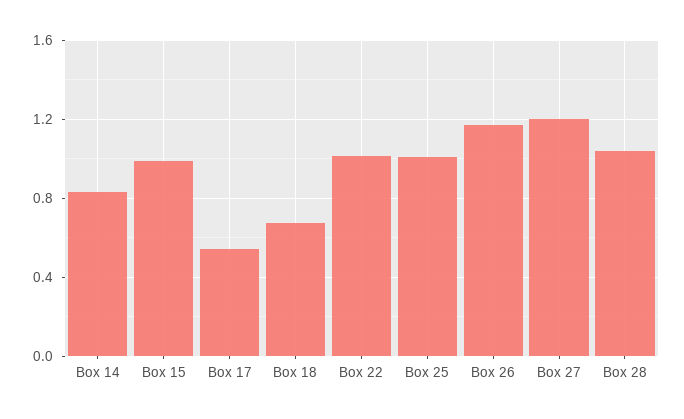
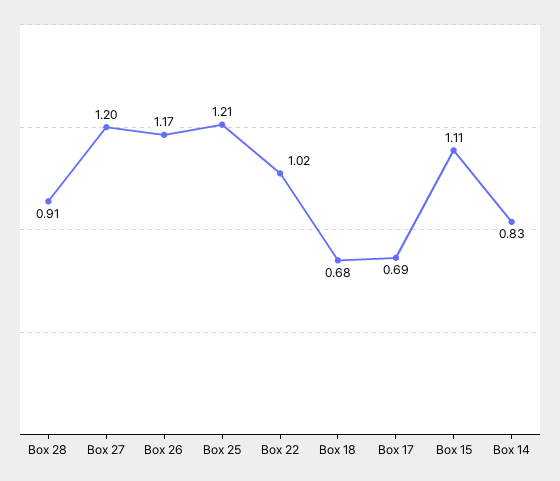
  {
    "Box 14": 0.83,
-   "Box 15": 1,
+   "Box 15": 1.11,
-   "Box 17": 0.55,
+   "Box 17": 0.69,
    "Box 18": 0.68,
    "Box 22": 1.02,
-   "Box 25": 1,
+   "Box 25": 1.21,
    "Box 26": 1.17,
    "Box 27": 1.2,
-   "Box 28": 1.05
+   "Box 28": 0.91
  }

